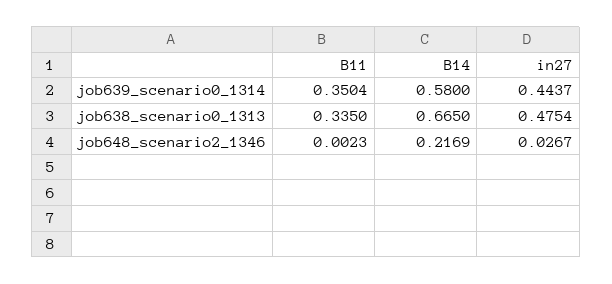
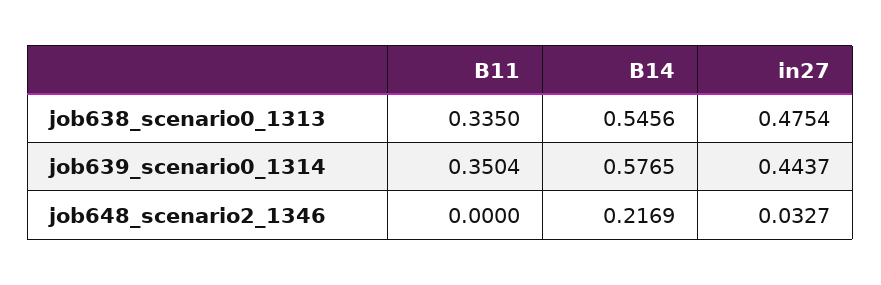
  {
    "B11": {
      "job639_scenario0_1314": 0.3504,
      "job638_scenario0_1313": 0.335,
-     "job648_scenario2_1346": 0.0023
+     "job648_scenario2_1346": 0
    },
    "B14": {
-     "job639_scenario0_1314": 0.58,
+     "job639_scenario0_1314": 0.5765,
-     "job638_scenario0_1313": 0.665,
+     "job638_scenario0_1313": 0.5456,
      "job648_scenario2_1346": 0.2169
    },
    "in27": {
      "job639_scenario0_1314": 0.4437,
      "job638_scenario0_1313": 0.4754,
-     "job648_scenario2_1346": 0.0267
+     "job648_scenario2_1346": 0.0327
    }
  }

